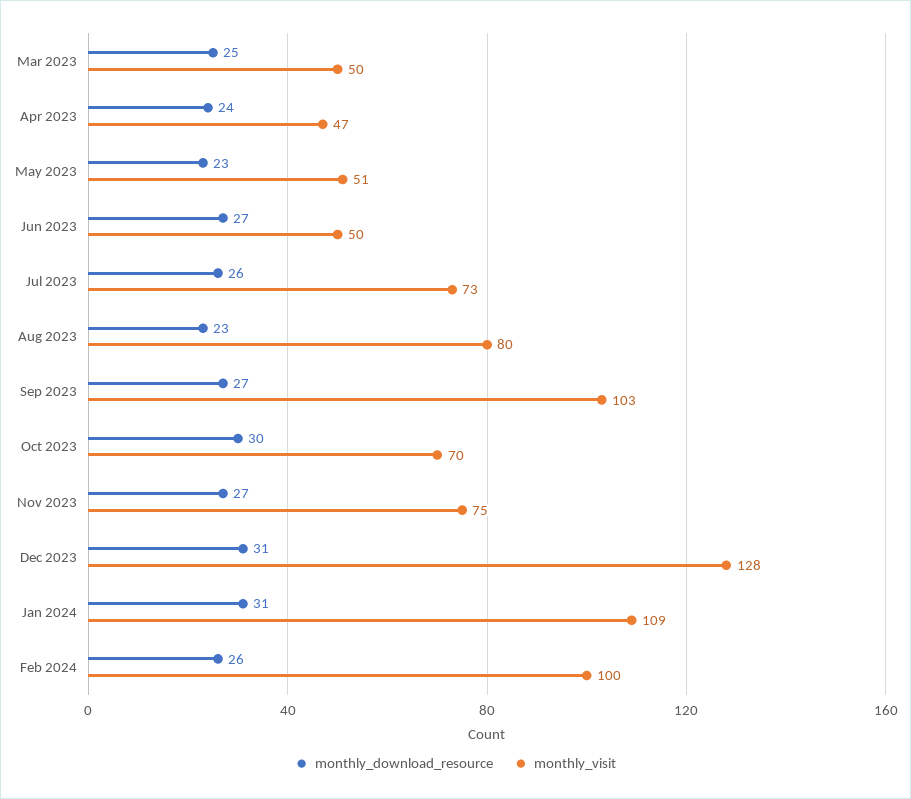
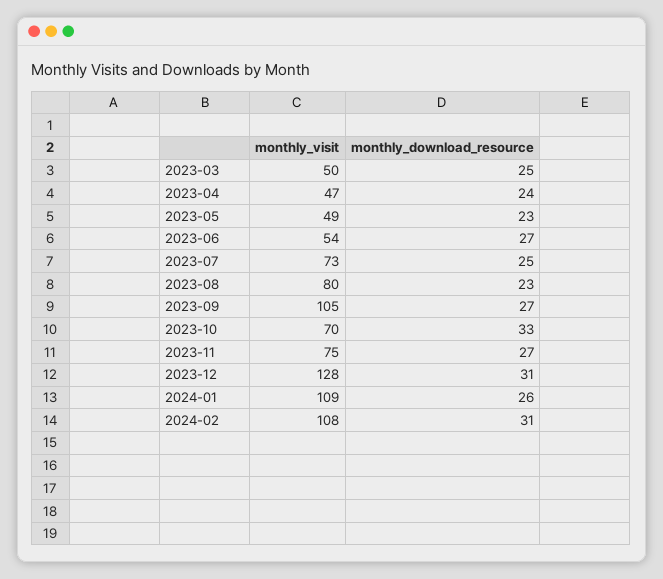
  {
    "monthly_download_resource": {
      "Mar 2023": 25,
      "Apr 2023": 24,
      "May 2023": 23,
      "Jun 2023": 27,
-     "Jul 2023": 26,
+     "Jul 2023": 25,
      "Aug 2023": 23,
      "Sep 2023": 27,
-     "Oct 2023": 30,
+     "Oct 2023": 33,
      "Nov 2023": 27,
      "Dec 2023": 31,
-     "Jan 2024": 31,
+     "Jan 2024": 26,
-     "Feb 2024": 26
+     "Feb 2024": 31
    },
    "monthly_visit": {
      "Mar 2023": 50,
      "Apr 2023": 47,
-     "May 2023": 51,
+     "May 2023": 49,
-     "Jun 2023": 50,
+     "Jun 2023": 54,
      "Jul 2023": 73,
      "Aug 2023": 80,
-     "Sep 2023": 103,
+     "Sep 2023": 105,
      "Oct 2023": 70,
      "Nov 2023": 75,
      "Dec 2023": 128,
      "Jan 2024": 109,
-     "Feb 2024": 100
+     "Feb 2024": 108
    }
  }

